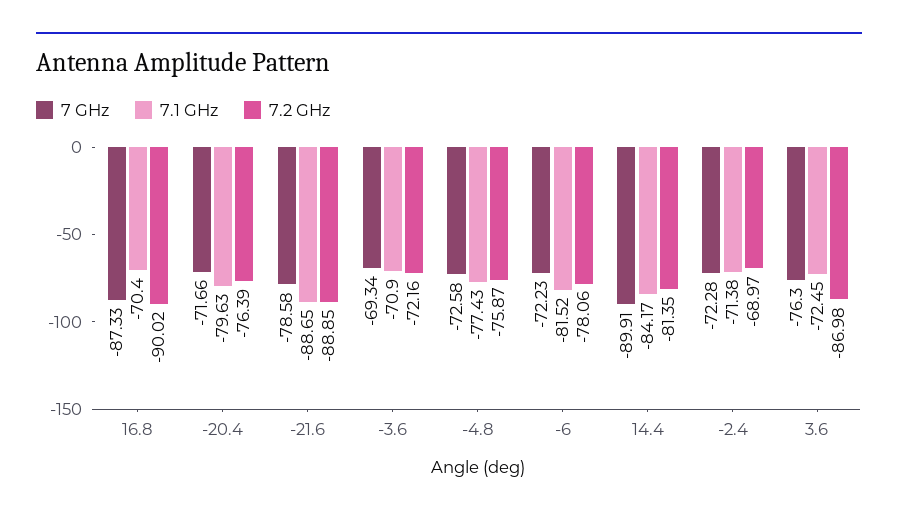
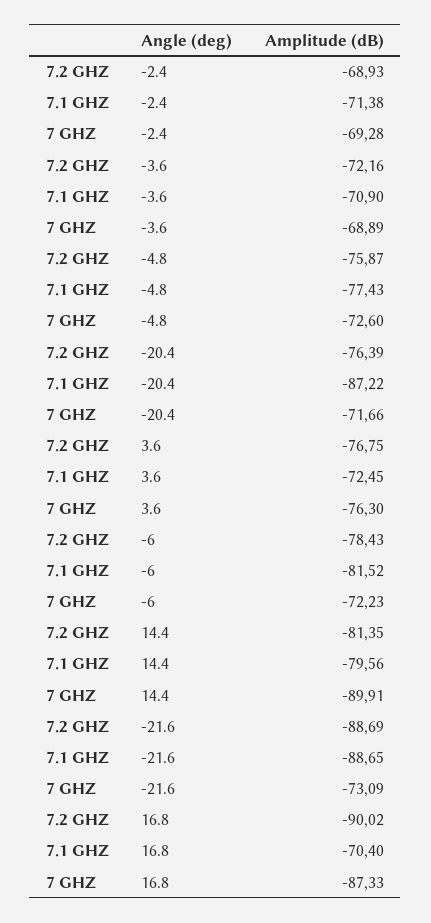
  {
    "7 GHz": {
      "16.8": -87.33,
      "-20.4": -71.66,
-     "-21.6": -78.58,
+     "-21.6": -73.09,
-     "-3.6": -69.34,
+     "-3.6": -68.89,
-     "-4.8": -72.58,
+     "-4.8": -72.6,
      "-6": -72.23,
      "14.4": -89.91,
-     "-2.4": -72.28,
+     "-2.4": -69.28,
      "3.6": -76.3
    },
    "7.1 GHz": {
      "16.8": -70.4,
-     "-20.4": -79.63,
+     "-20.4": -87.22,
      "-21.6": -88.65,
      "-3.6": -70.9,
      "-4.8": -77.43,
      "-6": -81.52,
-     "14.4": -84.17,
+     "14.4": -79.56,
      "-2.4": -71.38,
      "3.6": -72.45
    },
    "7.2 GHz": {
      "16.8": -90.02,
      "-20.4": -76.39,
-     "-21.6": -88.85,
+     "-21.6": -88.69,
      "-3.6": -72.16,
      "-4.8": -75.87,
-     "-6": -78.06,
+     "-6": -78.43,
      "14.4": -81.35,
-     "-2.4": -68.97,
+     "-2.4": -68.93,
-     "3.6": -86.98
+     "3.6": -76.75
    }
  }

